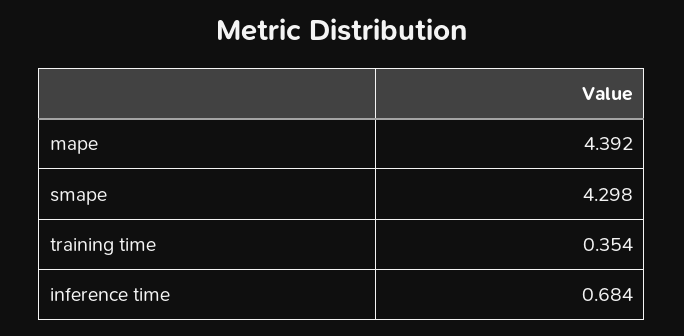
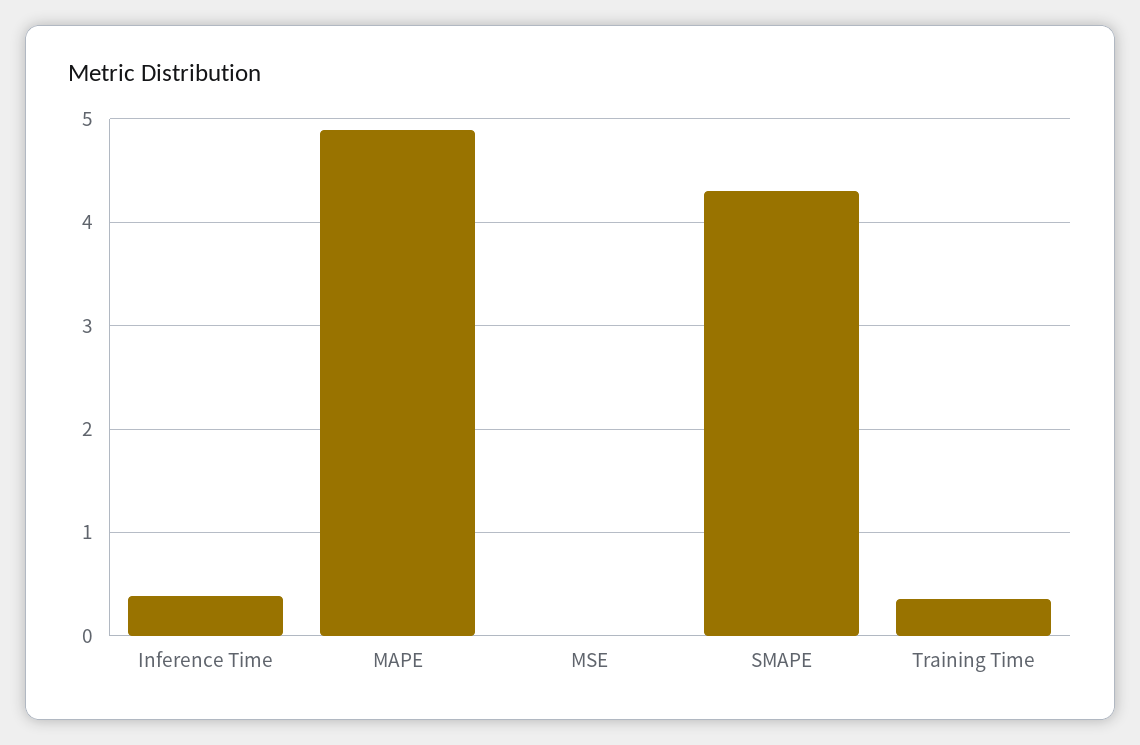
  {
-   "mape": 4.392,
+   "mape": 4.9,
    "smape": 4.298,
    "training time": 0.354,
-   "inference time": 0.684
+   "inference time": 0.4,
+   "MSE": 0
  }

